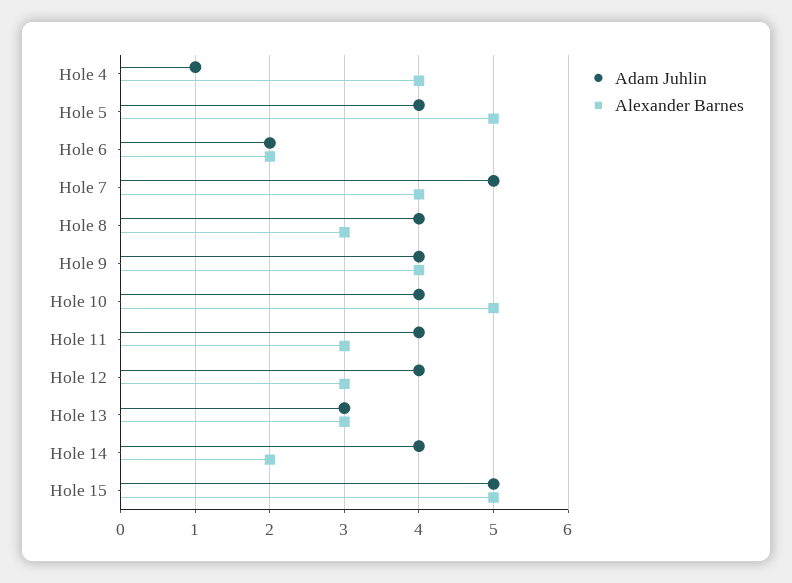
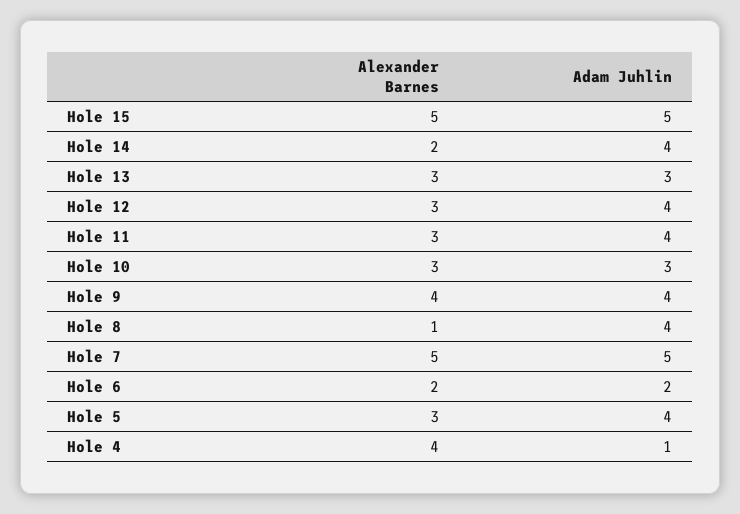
  {
    "Adam Juhlin": {
      "Hole 4": 1,
      "Hole 5": 4,
      "Hole 6": 2,
      "Hole 7": 5,
      "Hole 8": 4,
      "Hole 9": 4,
-     "Hole 10": 4,
+     "Hole 10": 3,
      "Hole 11": 4,
      "Hole 12": 4,
      "Hole 13": 3,
      "Hole 14": 4,
      "Hole 15": 5
    },
    "Alexander Barnes": {
      "Hole 4": 4,
-     "Hole 5": 5,
+     "Hole 5": 3,
      "Hole 6": 2,
-     "Hole 7": 4,
+     "Hole 7": 5,
-     "Hole 8": 3,
+     "Hole 8": 1,
      "Hole 9": 4,
-     "Hole 10": 5,
+     "Hole 10": 3,
      "Hole 11": 3,
      "Hole 12": 3,
      "Hole 13": 3,
      "Hole 14": 2,
      "Hole 15": 5
    }
  }

